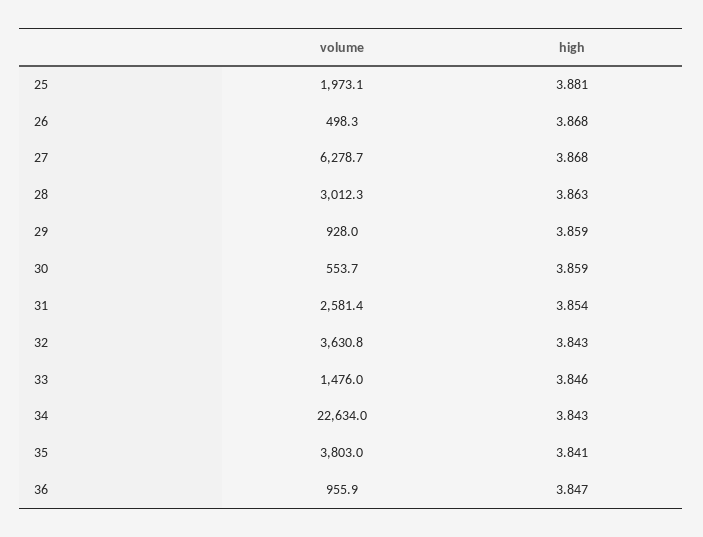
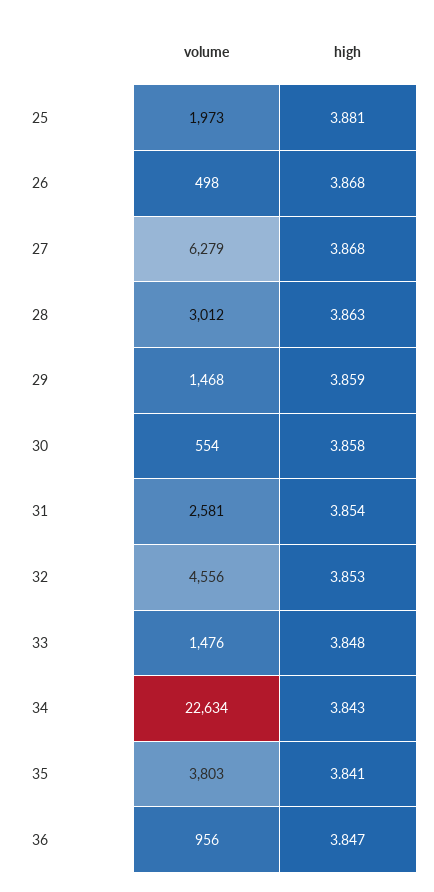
  {
    "volume": {
      "25": 1973.1,
      "26": 498.3,
      "27": 6278.7,
      "28": 3012.3,
-     "29": 928,
+     "29": 1468,
      "30": 553.7,
      "31": 2581.4,
-     "32": 3630.8,
+     "32": 4556,
      "33": 1476,
      "34": 22634,
      "35": 3803,
      "36": 955.9
    },
    "high": {
      "25": 3.881,
      "26": 3.868,
      "27": 3.868,
      "28": 3.863,
      "29": 3.859,
-     "30": 3.859,
+     "30": 3.858,
      "31": 3.854,
-     "32": 3.843,
+     "32": 3.853,
-     "33": 3.846,
+     "33": 3.848,
      "34": 3.843,
      "35": 3.841,
      "36": 3.847
    }
  }

